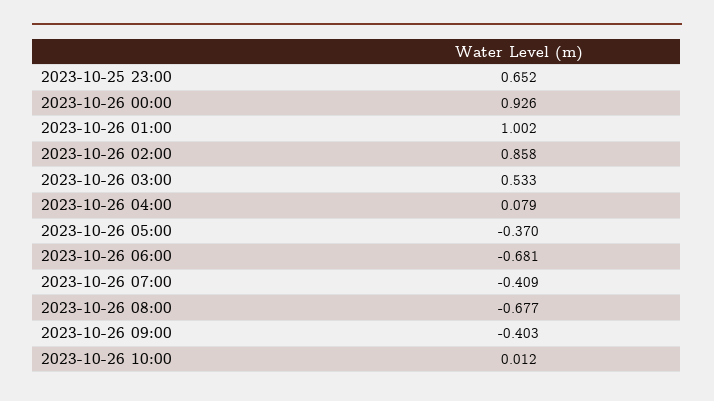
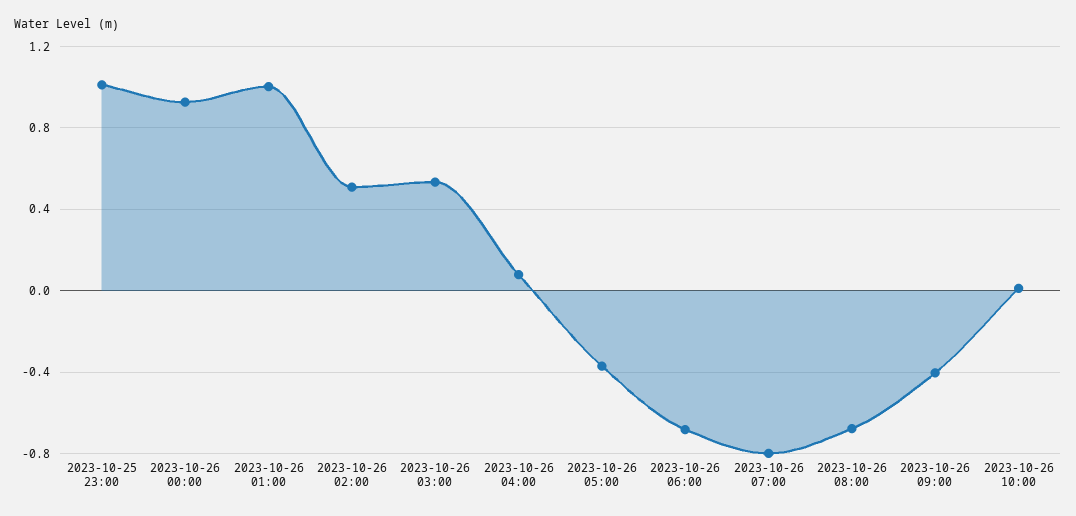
  {
-   "2023-10-25 23:00": 0.652,
+   "2023-10-25 23:00": 1,
    "2023-10-26 00:00": 0.926,
    "2023-10-26 01:00": 1.002,
-   "2023-10-26 02:00": 0.858,
+   "2023-10-26 02:00": 0.5,
    "2023-10-26 03:00": 0.533,
    "2023-10-26 04:00": 0.079,
    "2023-10-26 05:00": -0.37,
    "2023-10-26 06:00": -0.681,
-   "2023-10-26 07:00": -0.409,
+   "2023-10-26 07:00": -0.8,
    "2023-10-26 08:00": -0.677,
    "2023-10-26 09:00": -0.403,
    "2023-10-26 10:00": 0.012
  }

